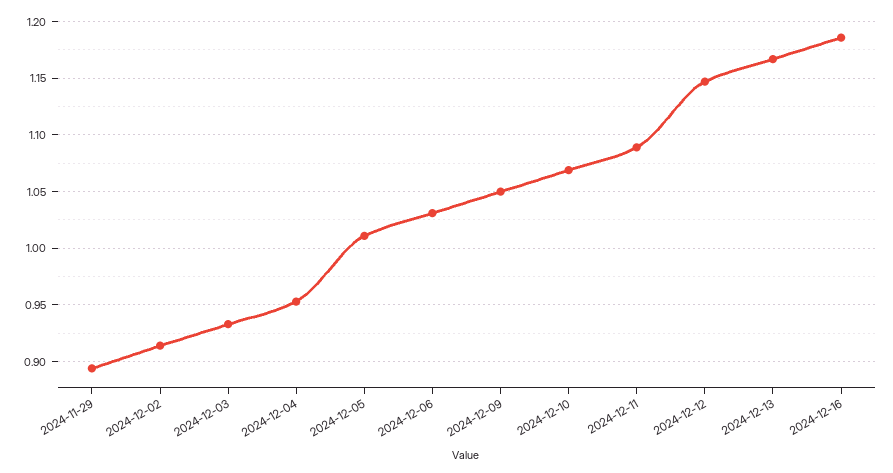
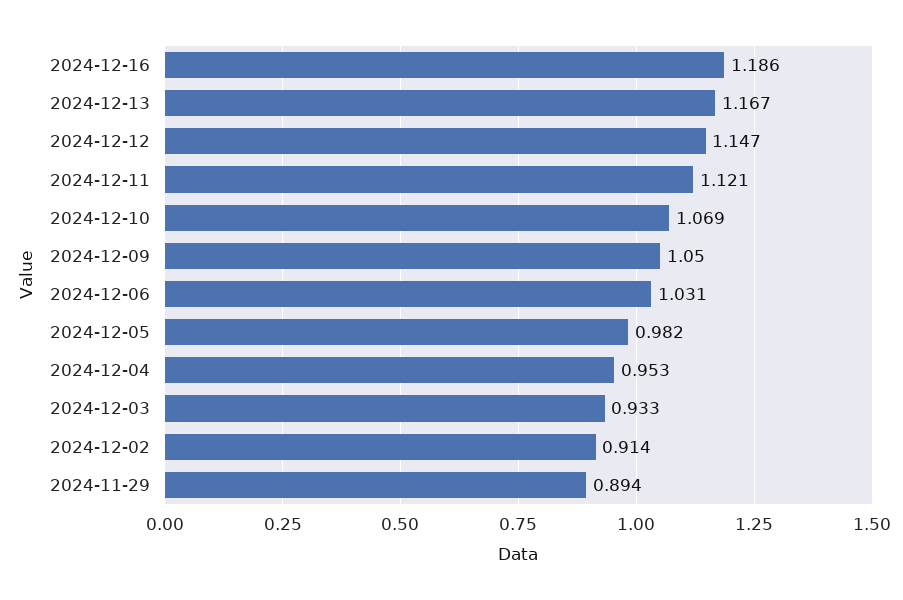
  {
    "2024-11-29": 0.894,
    "2024-12-02": 0.914,
    "2024-12-03": 0.933,
    "2024-12-04": 0.953,
-   "2024-12-05": 1.01,
+   "2024-12-05": 0.982,
    "2024-12-06": 1.031,
    "2024-12-09": 1.05,
    "2024-12-10": 1.069,
-   "2024-12-11": 1.09,
+   "2024-12-11": 1.121,
    "2024-12-12": 1.147,
    "2024-12-13": 1.167,
    "2024-12-16": 1.186
  }

